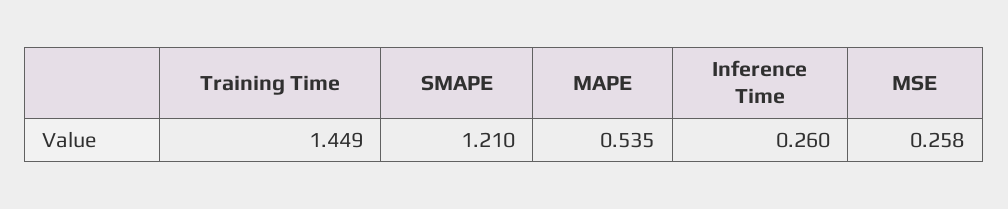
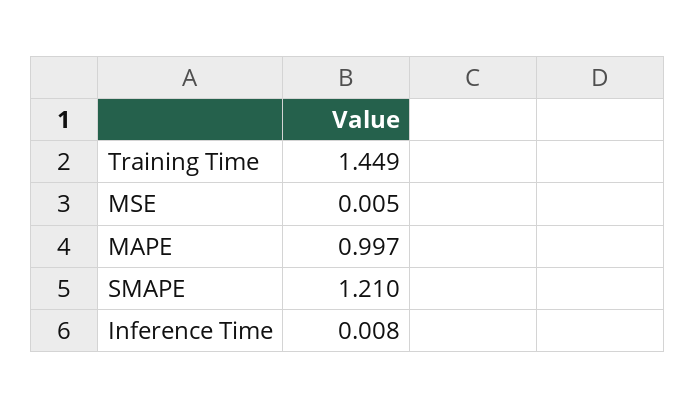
  {
    "Training Time": 1.449,
    "SMAPE": 1.21,
-   "MAPE": 0.535,
+   "MAPE": 0.997,
-   "Inference Time": 0.26,
+   "Inference Time": 0.008,
-   "MSE": 0.258
+   "MSE": 0.005
  }

